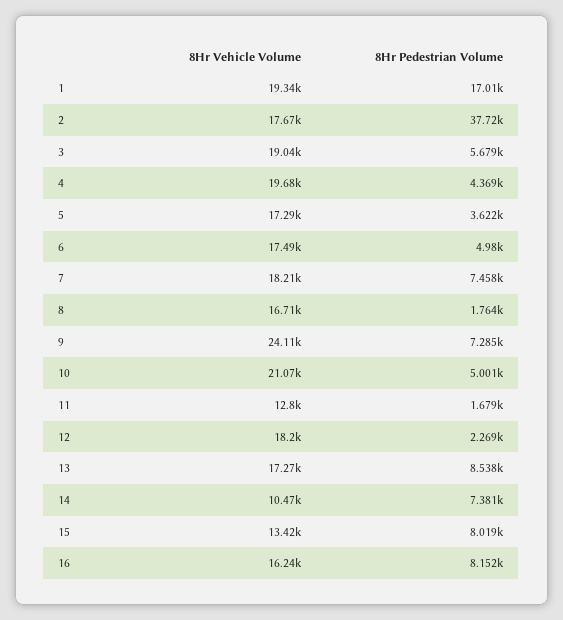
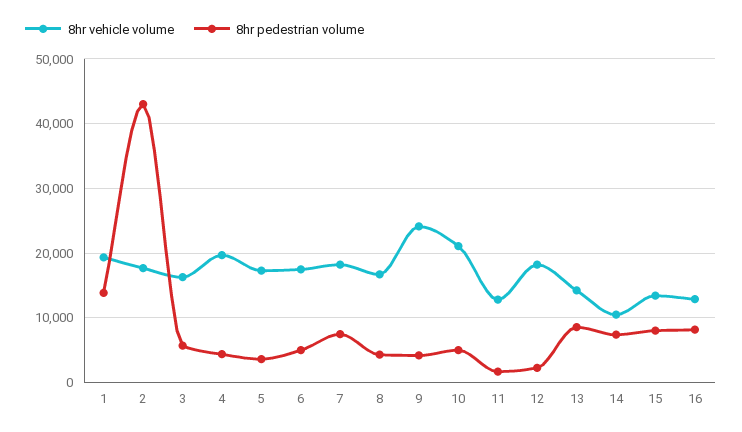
  {
    "8Hr Vehicle Volume": {
      "1": 19340,
      "2": 17670,
-     "3": 19040,
+     "3": 16000,
      "4": 19680,
      "5": 17290,
      "6": 17490,
      "7": 18210,
      "8": 16710,
      "9": 24110,
      "10": 21070,
      "11": 12800,
      "12": 18200,
-     "13": 17270,
+     "13": 14000,
      "14": 10470,
      "15": 13420,
-     "16": 16240
+     "16": 13000
    },
    "8Hr Pedestrian Volume": {
-     "1": 17010,
+     "1": 14000,
-     "2": 37720,
+     "2": 43000,
      "3": 5679,
      "4": 4369,
      "5": 3622,
      "6": 4980,
      "7": 7458,
-     "8": 1764,
+     "8": 4000,
-     "9": 7285,
+     "9": 4000,
      "10": 5001,
      "11": 1679,
      "12": 2269,
      "13": 8538,
      "14": 7381,
      "15": 8019,
      "16": 8152
    }
  }

